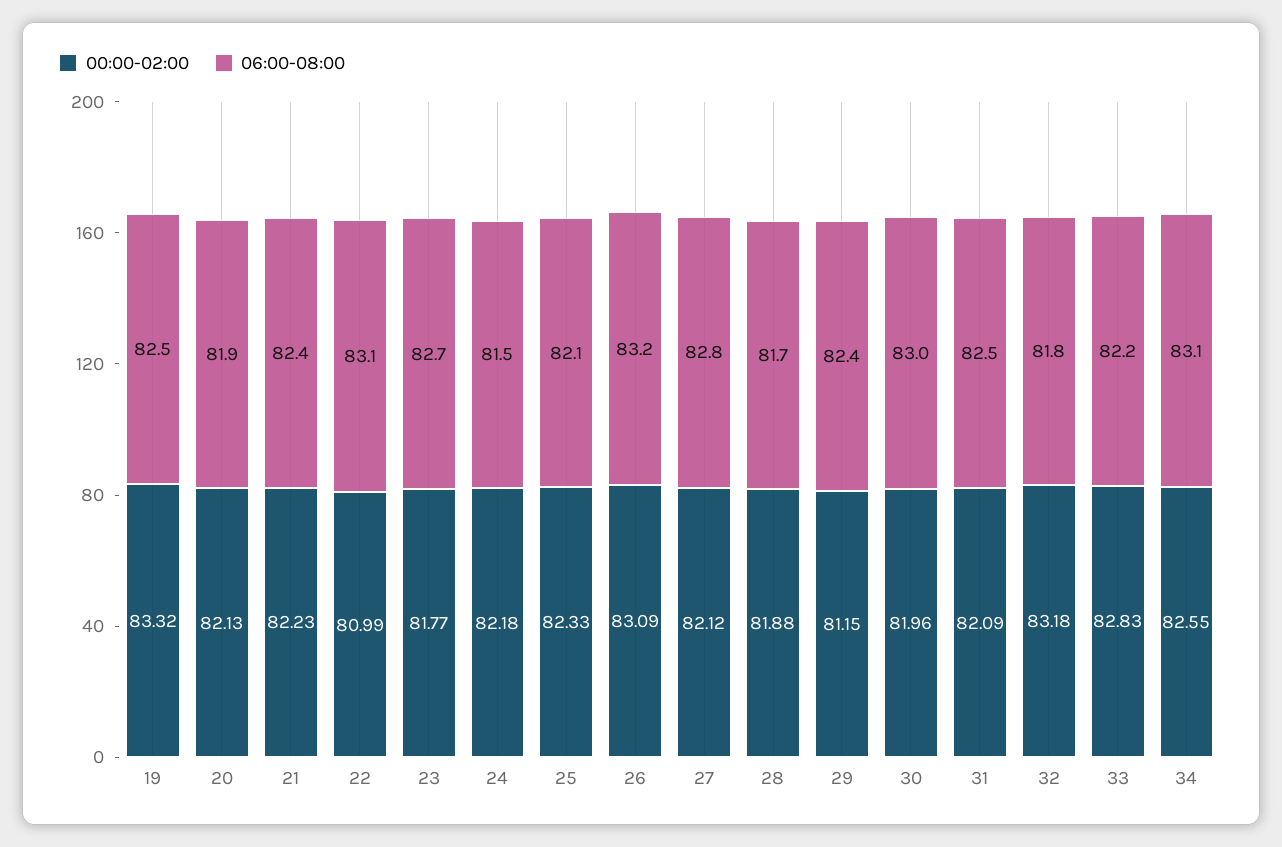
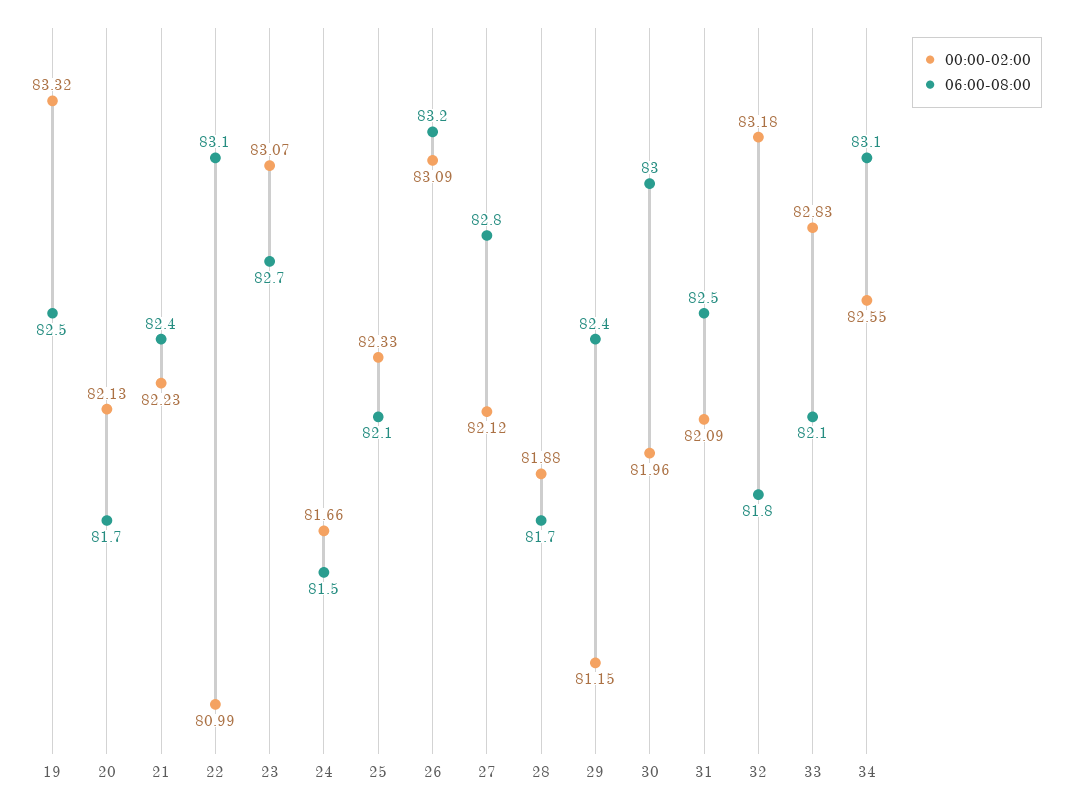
  {
    "00:00-02:00": {
      "19": 83.32,
      "20": 82.13,
      "21": 82.23,
      "22": 80.99,
-     "23": 81.77,
+     "23": 83.07,
-     "24": 82.18,
+     "24": 81.66,
      "25": 82.33,
      "26": 83.09,
      "27": 82.12,
      "28": 81.88,
      "29": 81.15,
      "30": 81.96,
      "31": 82.09,
      "32": 83.18,
      "33": 82.83,
      "34": 82.55
    },
    "06:00-08:00": {
      "19": 82.5,
-     "20": 81.9,
+     "20": 81.7,
      "21": 82.4,
      "22": 83.1,
      "23": 82.7,
      "24": 81.5,
      "25": 82.1,
      "26": 83.2,
      "27": 82.8,
      "28": 81.7,
      "29": 82.4,
      "30": 83,
      "31": 82.5,
      "32": 81.8,
-     "33": 82.2,
+     "33": 82.1,
      "34": 83.1
    }
  }

